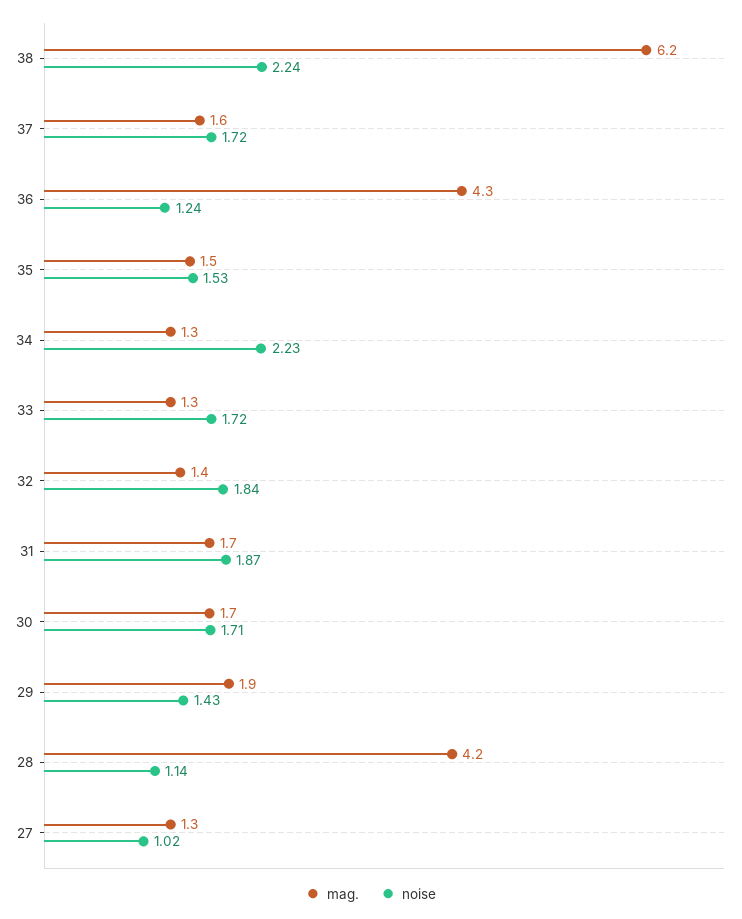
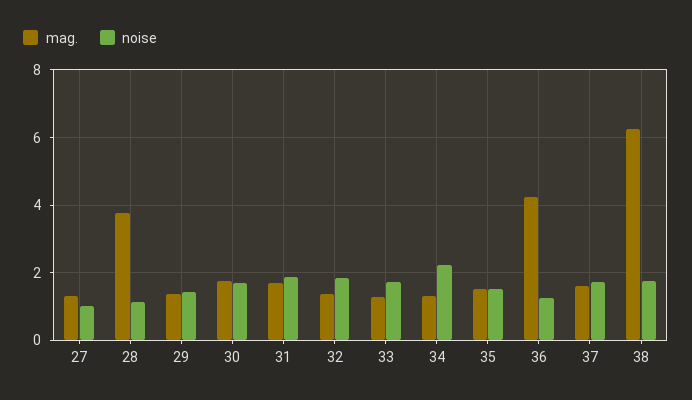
  {
    "mag.": {
      "38": 6.2,
      "37": 1.6,
      "36": 4.3,
      "35": 1.5,
      "34": 1.3,
      "33": 1.3,
      "32": 1.4,
      "31": 1.7,
      "30": 1.7,
-     "29": 1.9,
+     "29": 1.4,
-     "28": 4.2,
+     "28": 3.8,
      "27": 1.3
    },
    "noise": {
-     "38": 2.24,
+     "38": 1.8,
      "37": 1.72,
      "36": 1.24,
      "35": 1.53,
      "34": 2.23,
      "33": 1.72,
      "32": 1.84,
      "31": 1.87,
      "30": 1.71,
      "29": 1.43,
      "28": 1.14,
      "27": 1.02
    }
  }

